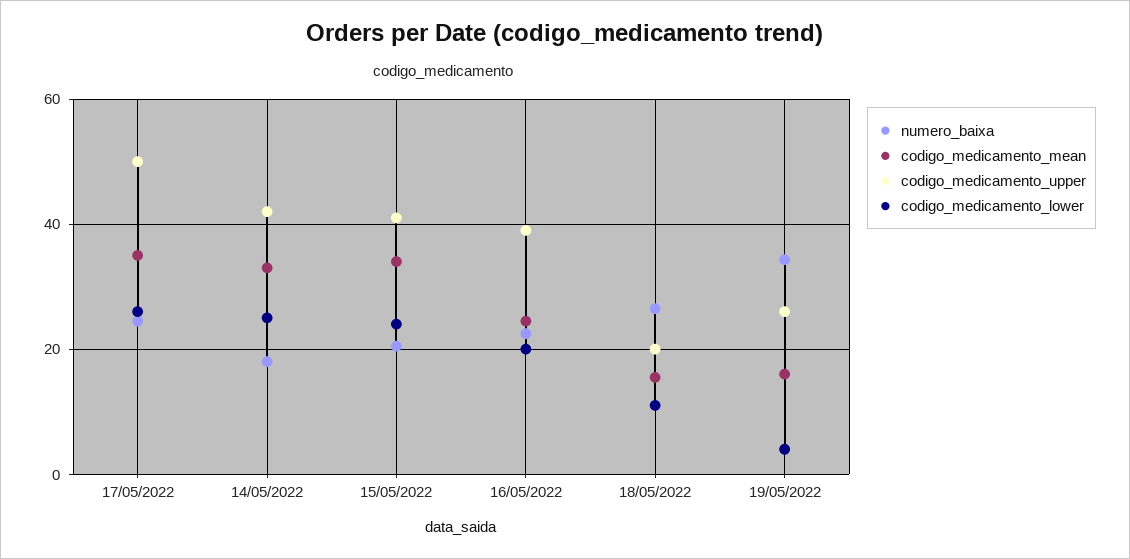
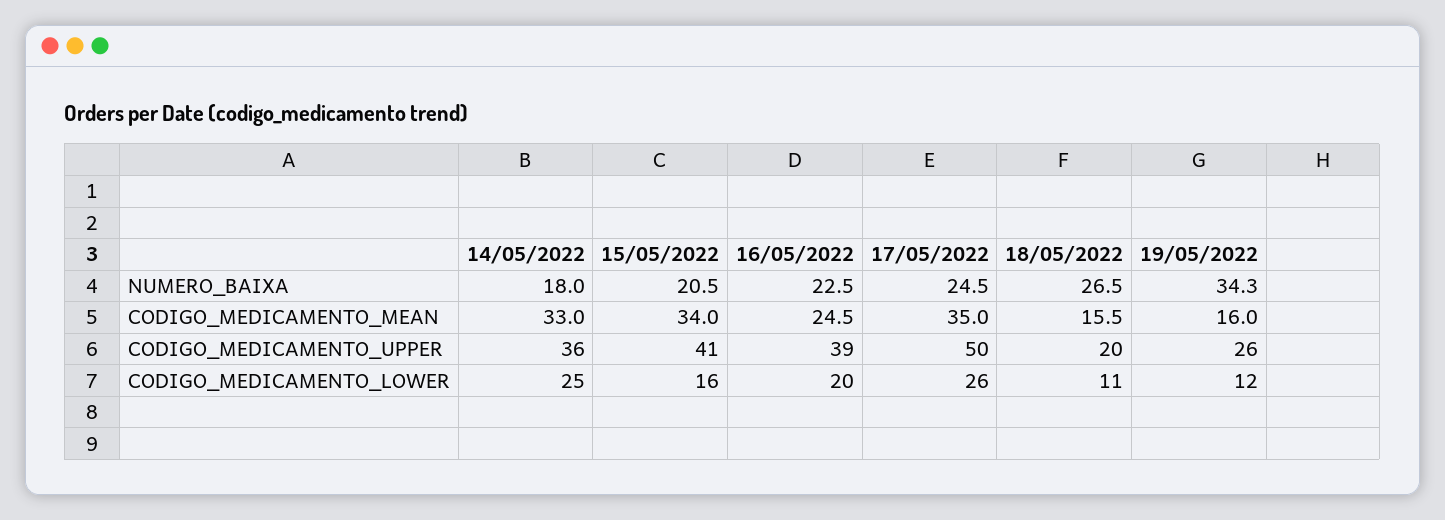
  {
    "numero_baixa": {
      "17/05/2022": 24.5,
      "14/05/2022": 18,
      "15/05/2022": 20.5,
      "16/05/2022": 22.5,
      "18/05/2022": 26.5,
      "19/05/2022": 34.3
    },
    "codigo_medicamento_mean": {
      "17/05/2022": 35,
      "14/05/2022": 33,
      "15/05/2022": 34,
      "16/05/2022": 24.5,
      "18/05/2022": 15.5,
      "19/05/2022": 16
    },
    "codigo_medicamento_upper": {
      "17/05/2022": 50,
-     "14/05/2022": 42,
+     "14/05/2022": 36,
      "15/05/2022": 41,
      "16/05/2022": 39,
      "18/05/2022": 20,
      "19/05/2022": 26
    },
    "codigo_medicamento_lower": {
      "17/05/2022": 26,
      "14/05/2022": 25,
-     "15/05/2022": 24,
+     "15/05/2022": 16,
      "16/05/2022": 20,
      "18/05/2022": 11,
-     "19/05/2022": 4
+     "19/05/2022": 12
    }
  }

